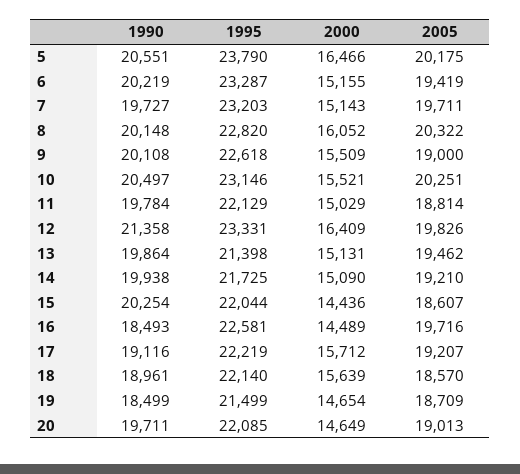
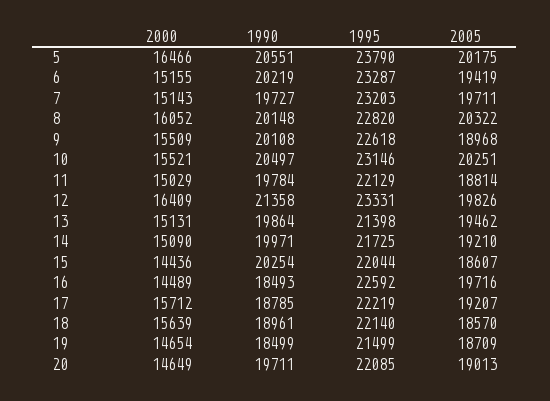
  {
    "1990": {
      "5": 20551,
      "6": 20219,
      "7": 19727,
      "8": 20148,
      "9": 20108,
      "10": 20497,
      "11": 19784,
      "12": 21358,
      "13": 19864,
-     "14": 19938,
+     "14": 19971,
      "15": 20254,
      "16": 18493,
-     "17": 19116,
+     "17": 18785,
      "18": 18961,
      "19": 18499,
      "20": 19711
    },
    "1995": {
      "5": 23790,
      "6": 23287,
      "7": 23203,
      "8": 22820,
      "9": 22618,
      "10": 23146,
      "11": 22129,
      "12": 23331,
      "13": 21398,
      "14": 21725,
      "15": 22044,
-     "16": 22581,
+     "16": 22592,
      "17": 22219,
      "18": 22140,
      "19": 21499,
      "20": 22085
    },
    "2000": {
      "5": 16466,
      "6": 15155,
      "7": 15143,
      "8": 16052,
      "9": 15509,
      "10": 15521,
      "11": 15029,
      "12": 16409,
      "13": 15131,
      "14": 15090,
      "15": 14436,
      "16": 14489,
      "17": 15712,
      "18": 15639,
      "19": 14654,
      "20": 14649
    },
    "2005": {
      "5": 20175,
      "6": 19419,
      "7": 19711,
      "8": 20322,
-     "9": 19000,
+     "9": 18968,
      "10": 20251,
      "11": 18814,
      "12": 19826,
      "13": 19462,
      "14": 19210,
      "15": 18607,
      "16": 19716,
      "17": 19207,
      "18": 18570,
      "19": 18709,
      "20": 19013
    }
  }

